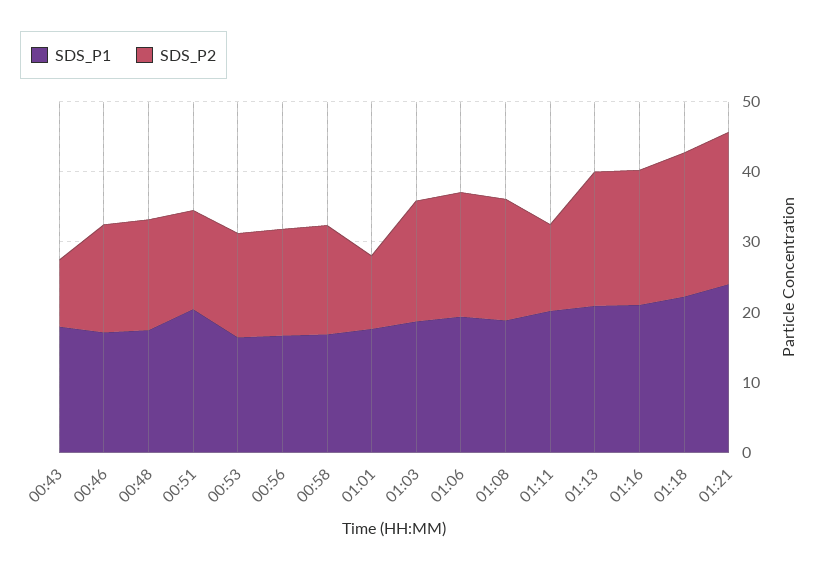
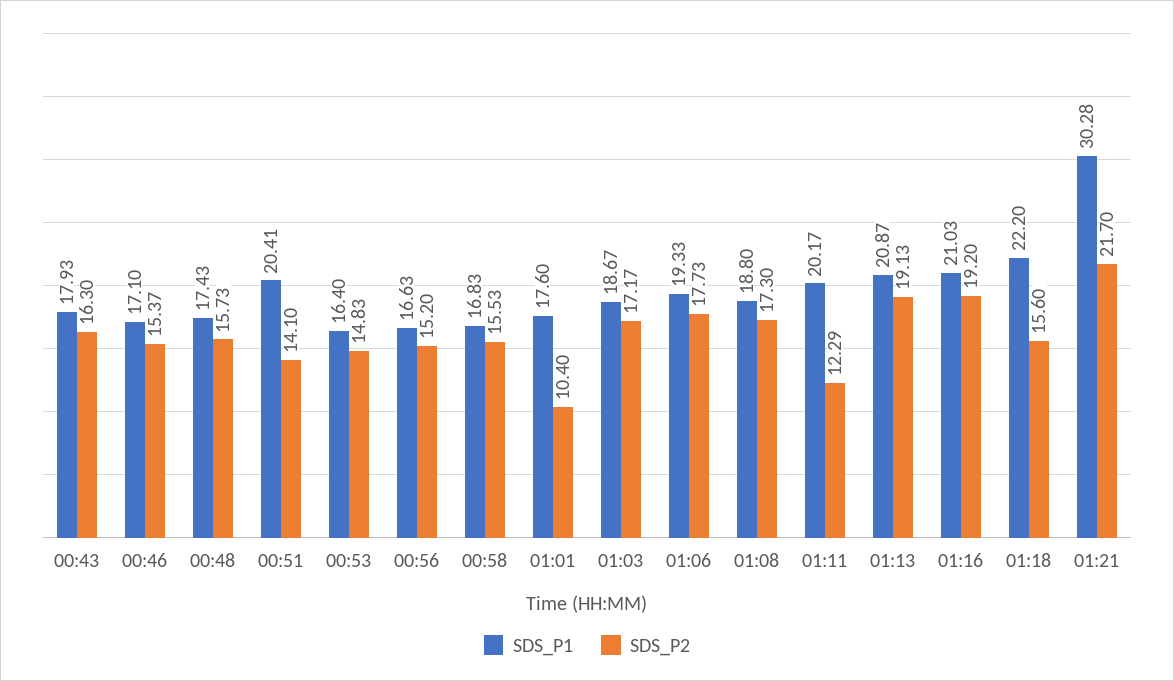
  {
    "SDS_P1": {
      "00:43": 17.93,
      "00:46": 17.1,
      "00:48": 17.43,
      "00:51": 20.41,
      "00:53": 16.4,
      "00:56": 16.63,
      "00:58": 16.83,
      "01:01": 17.6,
      "01:03": 18.67,
      "01:06": 19.33,
      "01:08": 18.8,
      "01:11": 20.17,
      "01:13": 20.87,
      "01:16": 21.03,
      "01:18": 22.2,
-     "01:21": 24
+     "01:21": 30.28
    },
    "SDS_P2": {
-     "00:43": 10,
+     "00:43": 16.3,
      "00:46": 15.37,
      "00:48": 15.73,
      "00:51": 14.1,
      "00:53": 14.83,
      "00:56": 15.2,
      "00:58": 15.53,
      "01:01": 10.4,
      "01:03": 17.17,
      "01:06": 17.73,
      "01:08": 17.3,
      "01:11": 12.29,
      "01:13": 19.13,
      "01:16": 19.2,
-     "01:18": 20,
+     "01:18": 15.6,
      "01:21": 21.7
    }
  }

